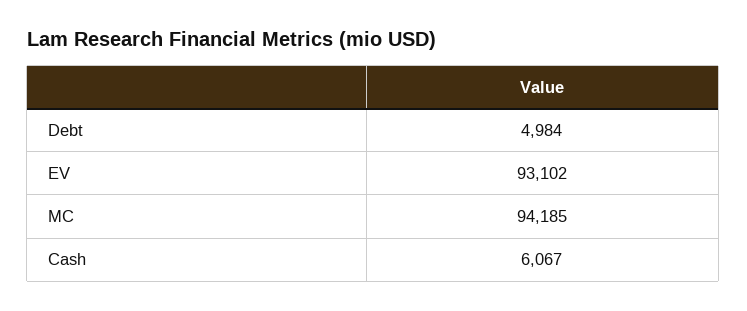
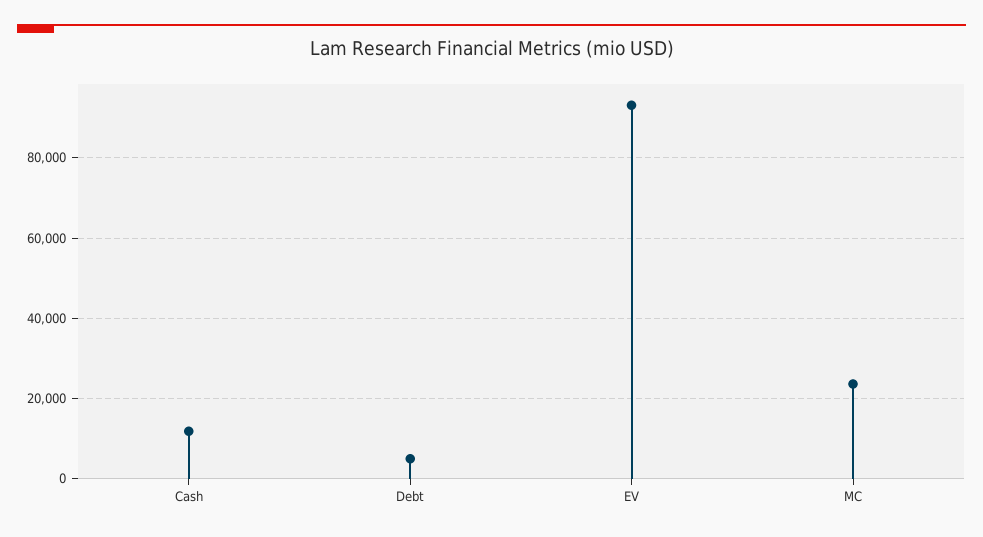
  {
    "Debt": 4984,
    "EV": 93102,
-   "MC": 94185,
+   "MC": 24000,
-   "Cash": 6067
+   "Cash": 12000
  }

